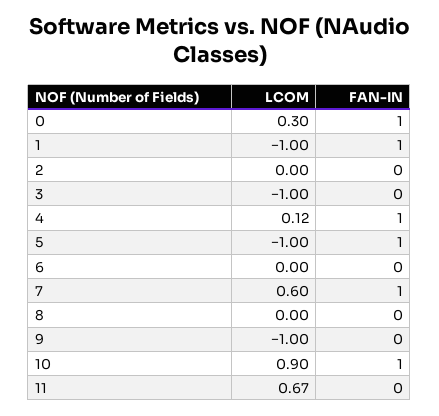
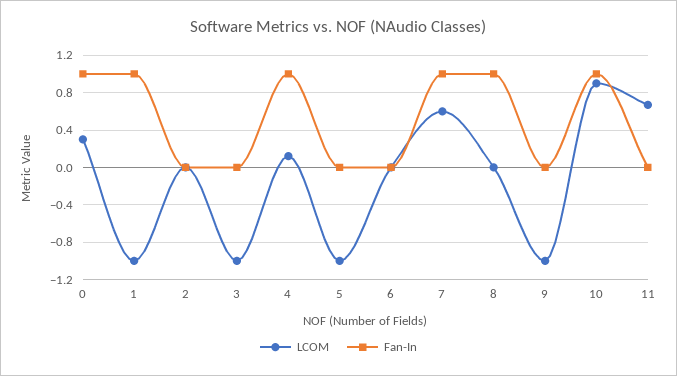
  {
    "LCOM": {
      "0": 0.3,
      "1": -1,
      "2": 0,
      "3": -1,
      "4": 0.12,
      "5": -1,
      "6": 0,
      "7": 0.6,
      "8": 0,
      "9": -1,
      "10": 0.9,
      "11": 0.67
    },
    "FAN-IN": {
      "0": 1,
      "1": 1,
      "2": 0,
      "3": 0,
      "4": 1,
-     "5": 1,
+     "5": 0,
      "6": 0,
      "7": 1,
-     "8": 0,
+     "8": 1,
      "9": 0,
      "10": 1,
      "11": 0
    }
  }

